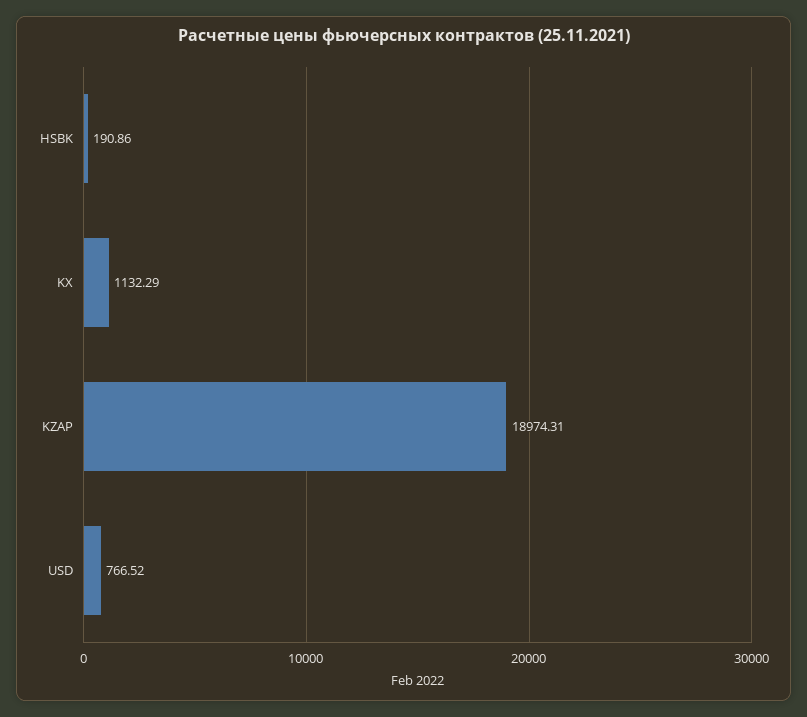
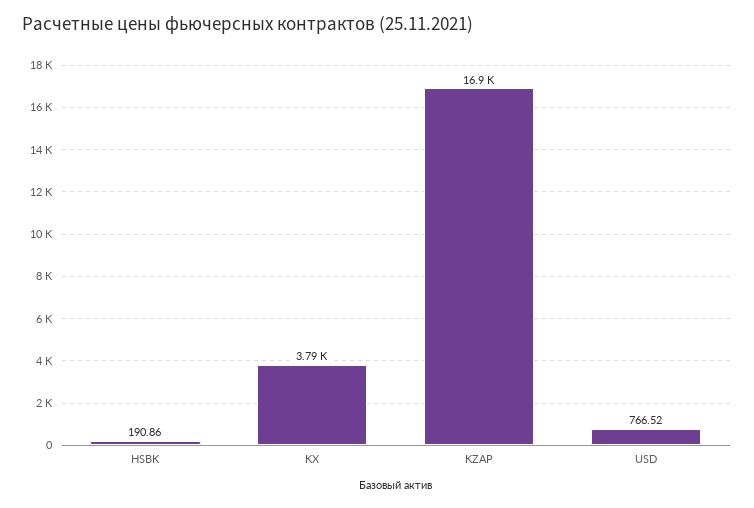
  {
    "HSBK": 190.86,
-   "KX": 1132.29,
+   "KX": 3790,
-   "KZAP": 18974.31,
+   "KZAP": 16900,
    "USD": 766.52
  }

